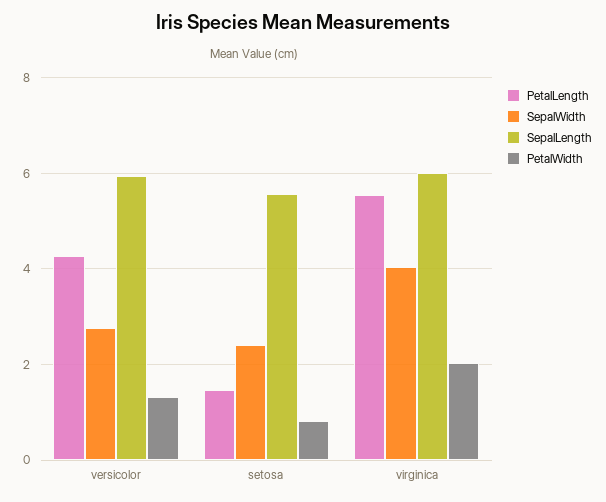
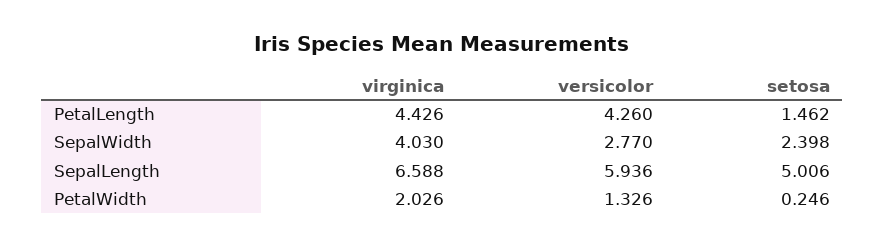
  {
    "PetalLength": {
      "versicolor": 4.26,
      "setosa": 1.462,
-     "virginica": 5.6
+     "virginica": 4.426
    },
    "SepalWidth": {
      "versicolor": 2.77,
      "setosa": 2.398,
      "virginica": 4.03
    },
    "SepalLength": {
      "versicolor": 5.936,
-     "setosa": 5.6,
+     "setosa": 5.006,
-     "virginica": 6
+     "virginica": 6.588
    },
    "PetalWidth": {
      "versicolor": 1.326,
-     "setosa": 0.8,
+     "setosa": 0.246,
      "virginica": 2.026
    }
  }

